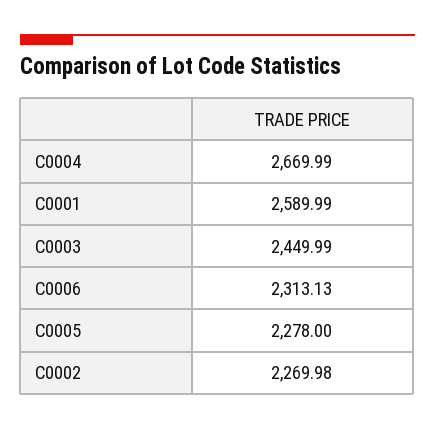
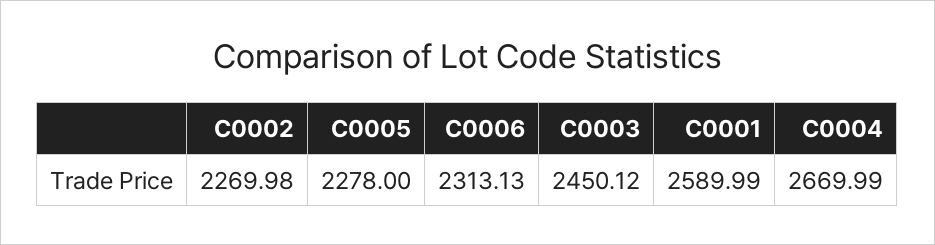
  {
    "C0004": 2669.99,
    "C0001": 2589.99,
-   "C0003": 2449.99,
+   "C0003": 2450.12,
    "C0006": 2313.13,
    "C0005": 2278,
    "C0002": 2269.98
  }

